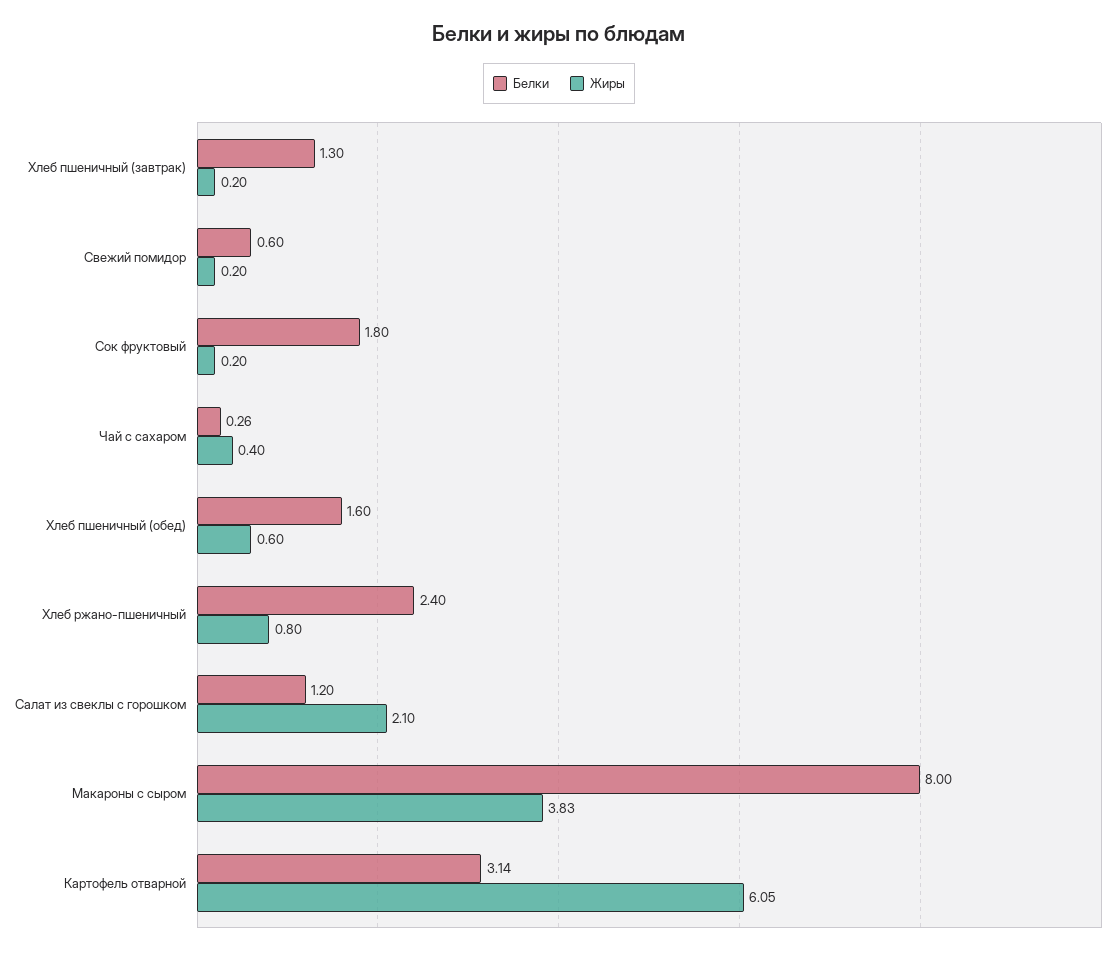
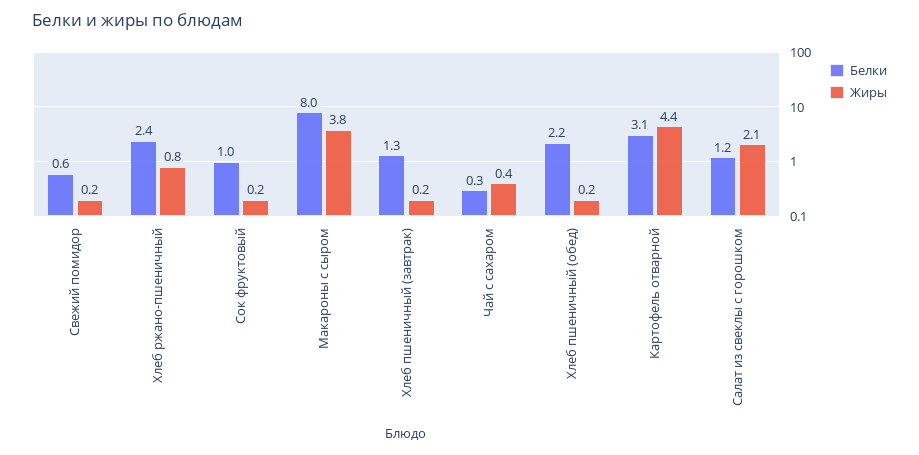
  {
    "Белки": {
      "Хлеб пшеничный (завтрак)": 1.3,
      "Свежий помидор": 0.6,
-     "Сок фруктовый": 1.8,
+     "Сок фруктовый": 1,
      "Чай с сахаром": 0.26,
-     "Хлеб пшеничный (обед)": 1.6,
+     "Хлеб пшеничный (обед)": 2.2,
      "Хлеб ржано-пшеничный": 2.4,
      "Салат из свеклы с горошком": 1.2,
      "Макароны с сыром": 8,
      "Картофель отварной": 3.14
    },
    "Жиры": {
      "Хлеб пшеничный (завтрак)": 0.2,
      "Свежий помидор": 0.2,
      "Сок фруктовый": 0.2,
      "Чай с сахаром": 0.4,
-     "Хлеб пшеничный (обед)": 0.6,
+     "Хлеб пшеничный (обед)": 0.2,
      "Хлеб ржано-пшеничный": 0.8,
      "Салат из свеклы с горошком": 2.1,
      "Макароны с сыром": 3.83,
-     "Картофель отварной": 6.05
+     "Картофель отварной": 4.4
    }
  }

